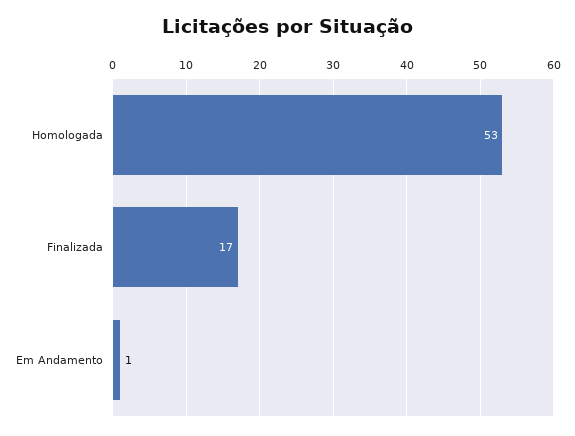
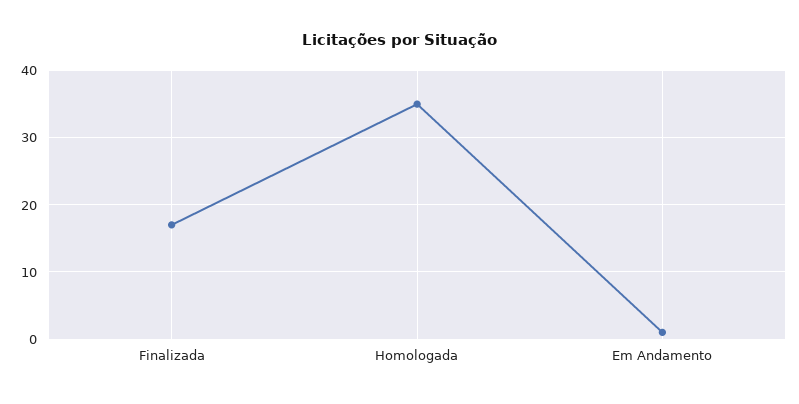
  {
-   "Homologada": 53,
+   "Homologada": 35,
    "Finalizada": 17,
    "Em Andamento": 1
  }

